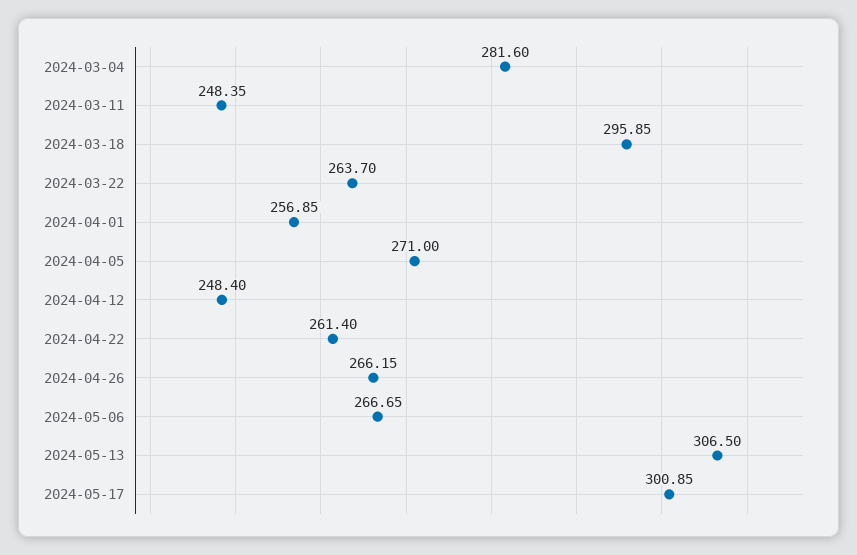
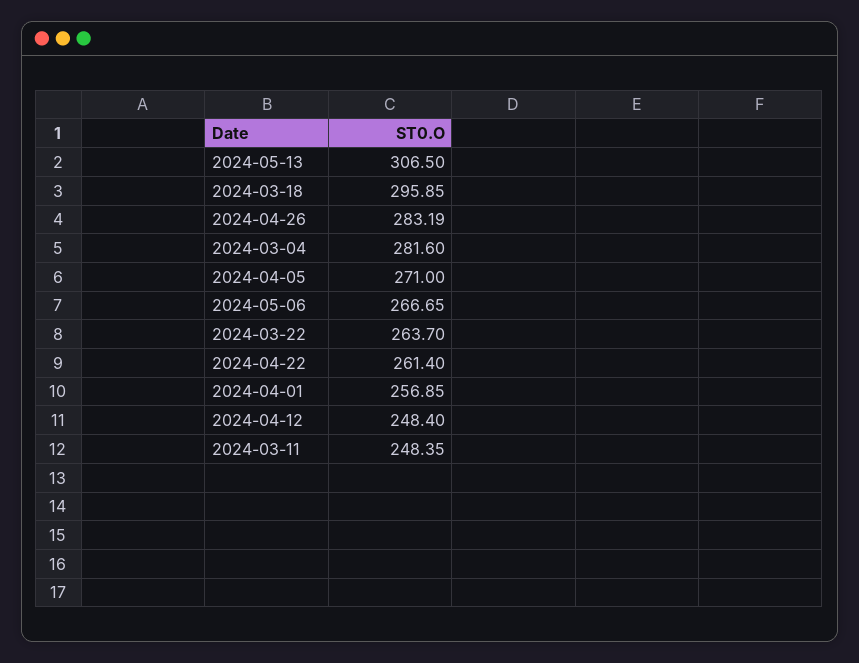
  {
    "2024-03-04": 281.6,
    "2024-03-11": 248.35,
    "2024-03-18": 295.85,
    "2024-03-22": 263.7,
    "2024-04-01": 256.85,
    "2024-04-05": 271,
    "2024-04-12": 248.4,
    "2024-04-22": 261.4,
-   "2024-04-26": 266.15,
+   "2024-04-26": 283.19,
    "2024-05-06": 266.65,
-   "2024-05-13": 306.5,
+   "2024-05-13": 306.5
-   "2024-05-17": 300.85
  }

